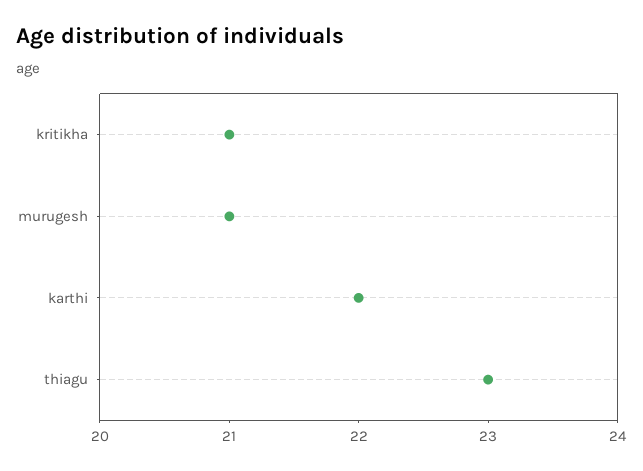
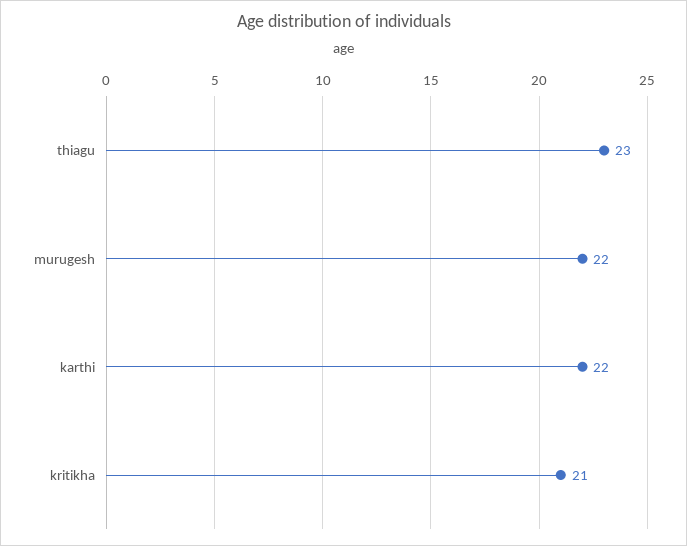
  {
    "kritikha": 21,
-   "murugesh": 21,
+   "murugesh": 22,
    "karthi": 22,
    "thiagu": 23
  }

